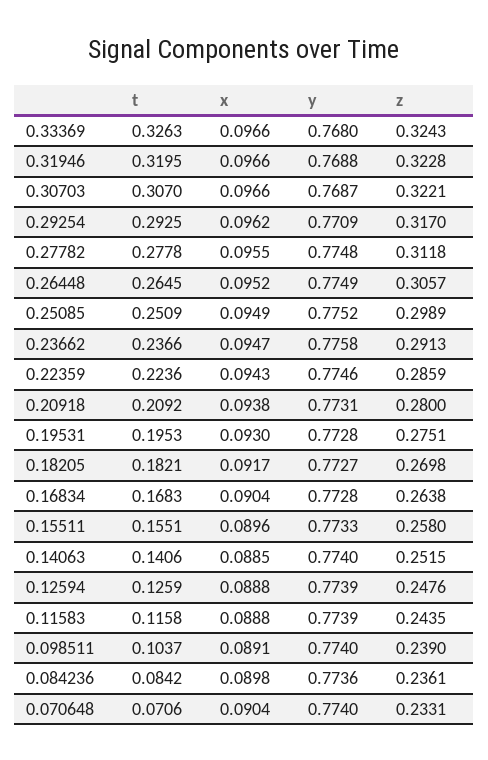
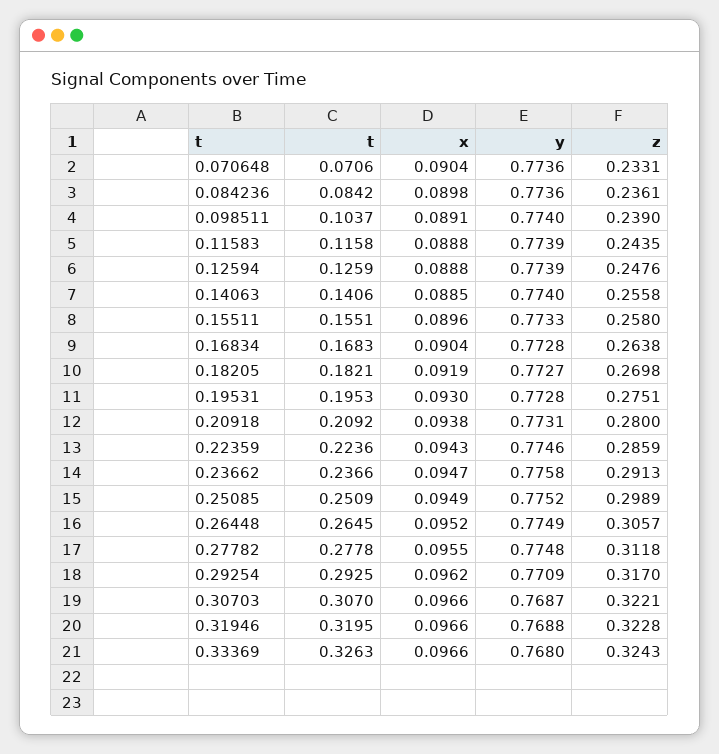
  {
    "t": {
      "0.33369": 0.3263,
      "0.31946": 0.3195,
      "0.30703": 0.307,
      "0.29254": 0.2925,
      "0.27782": 0.2778,
      "0.26448": 0.2645,
      "0.25085": 0.2509,
      "0.23662": 0.2366,
      "0.22359": 0.2236,
      "0.20918": 0.2092,
      "0.19531": 0.1953,
      "0.18205": 0.1821,
      "0.16834": 0.1683,
      "0.15511": 0.1551,
      "0.14063": 0.1406,
      "0.12594": 0.1259,
      "0.11583": 0.1158,
      "0.098511": 0.1037,
      "0.084236": 0.0842,
      "0.070648": 0.0706
    },
    "x": {
      "0.33369": 0.0966,
      "0.31946": 0.0966,
      "0.30703": 0.0966,
      "0.29254": 0.0962,
      "0.27782": 0.0955,
      "0.26448": 0.0952,
      "0.25085": 0.0949,
      "0.23662": 0.0947,
      "0.22359": 0.0943,
      "0.20918": 0.0938,
      "0.19531": 0.093,
-     "0.18205": 0.0917,
+     "0.18205": 0.0919,
      "0.16834": 0.0904,
      "0.15511": 0.0896,
      "0.14063": 0.0885,
      "0.12594": 0.0888,
      "0.11583": 0.0888,
      "0.098511": 0.0891,
      "0.084236": 0.0898,
      "0.070648": 0.0904
    },
    "y": {
      "0.33369": 0.768,
      "0.31946": 0.7688,
      "0.30703": 0.7687,
      "0.29254": 0.7709,
      "0.27782": 0.7748,
      "0.26448": 0.7749,
      "0.25085": 0.7752,
      "0.23662": 0.7758,
      "0.22359": 0.7746,
      "0.20918": 0.7731,
      "0.19531": 0.7728,
      "0.18205": 0.7727,
      "0.16834": 0.7728,
      "0.15511": 0.7733,
      "0.14063": 0.774,
      "0.12594": 0.7739,
      "0.11583": 0.7739,
      "0.098511": 0.774,
      "0.084236": 0.7736,
-     "0.070648": 0.774
+     "0.070648": 0.7736
    },
    "z": {
      "0.33369": 0.3243,
      "0.31946": 0.3228,
      "0.30703": 0.3221,
      "0.29254": 0.317,
      "0.27782": 0.3118,
      "0.26448": 0.3057,
      "0.25085": 0.2989,
      "0.23662": 0.2913,
      "0.22359": 0.2859,
      "0.20918": 0.28,
      "0.19531": 0.2751,
      "0.18205": 0.2698,
      "0.16834": 0.2638,
      "0.15511": 0.258,
-     "0.14063": 0.2515,
+     "0.14063": 0.2558,
      "0.12594": 0.2476,
      "0.11583": 0.2435,
      "0.098511": 0.239,
      "0.084236": 0.2361,
      "0.070648": 0.2331
    }
  }

